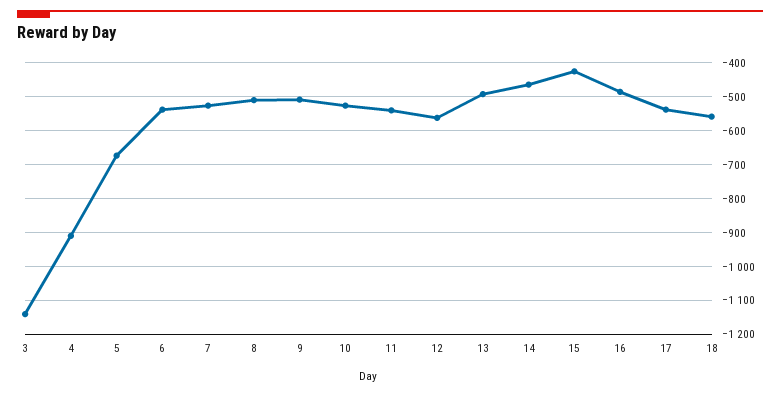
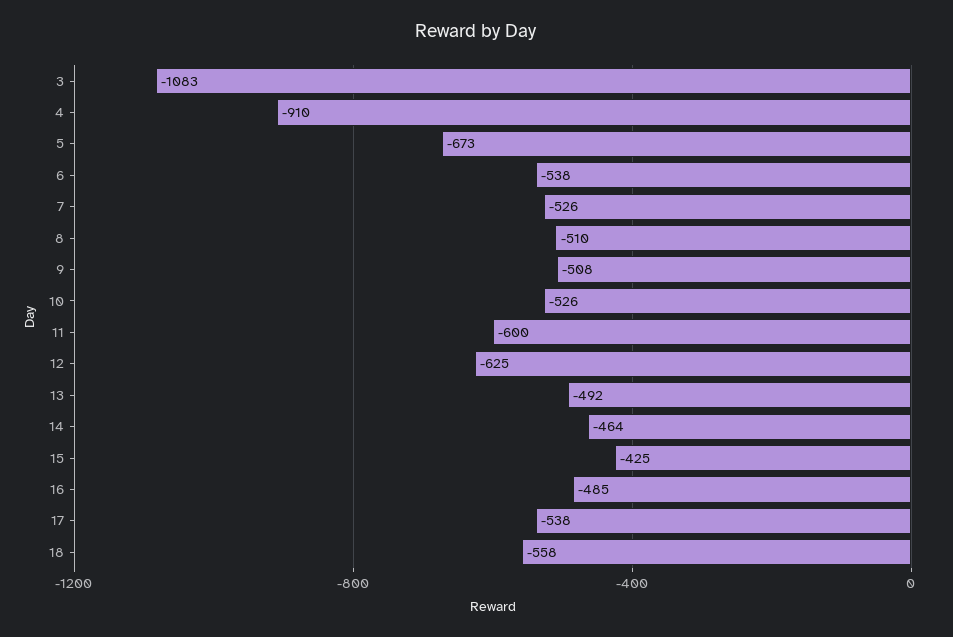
  {
-   "3": -1140,
+   "3": -1083,
    "4": -910,
    "5": -673,
    "6": -538,
    "7": -526,
    "8": -510,
    "9": -508,
    "10": -526,
-   "11": -540,
+   "11": -600,
-   "12": -560,
+   "12": -625,
    "13": -492,
    "14": -464,
    "15": -425,
    "16": -485,
    "17": -538,
    "18": -558
  }

